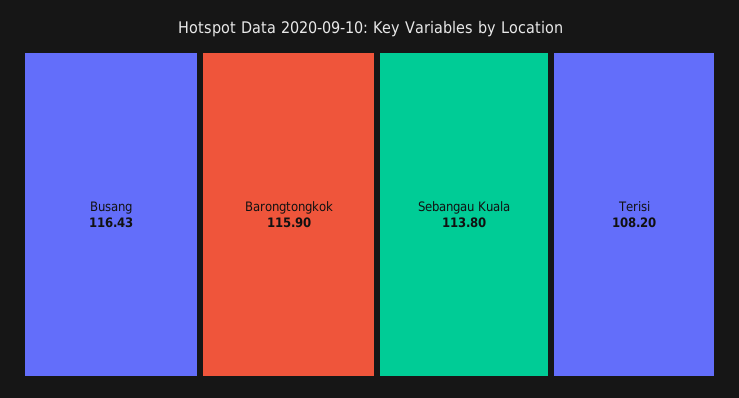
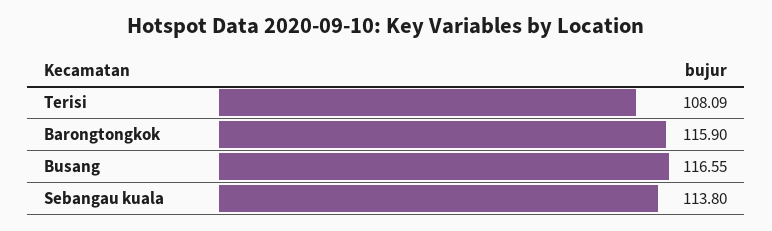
  {
-   "Busang": 116.43,
+   "Busang": 116.55,
    "Barongtongkok": 115.9,
    "Sebangau Kuala": 113.8,
-   "Terisi": 108.2
+   "Terisi": 108.09
  }

